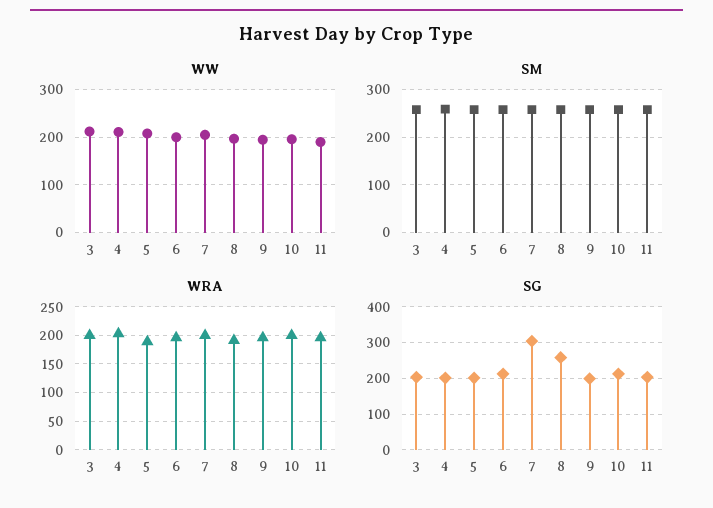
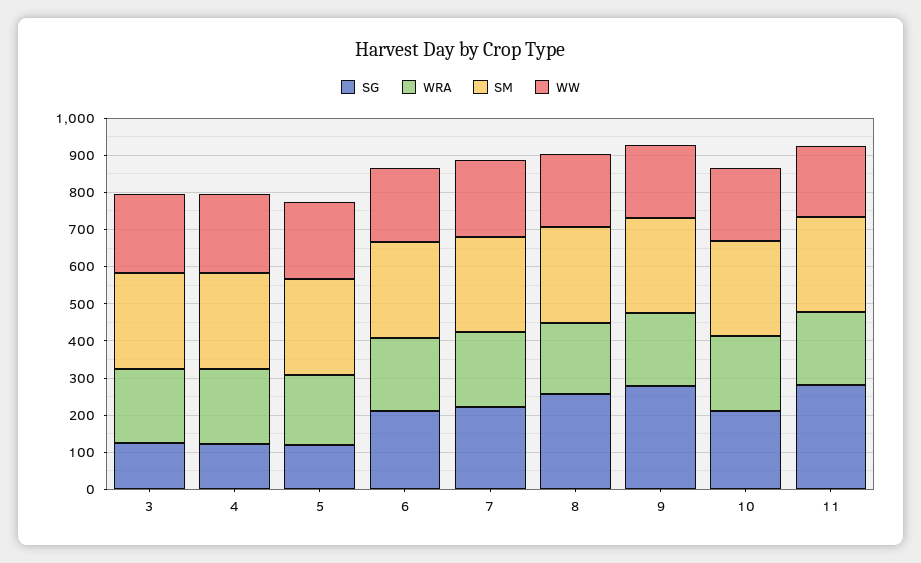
  {
    "WW": {
      "3": 220,
      "4": 220,
      "5": 200,
      "6": 200,
      "7": 200,
      "8": 200,
      "9": 200,
      "10": 200,
      "11": 200
    },
    "SM": {
      "3": 260,
      "4": 260,
      "5": 260,
      "6": 260,
      "7": 260,
      "8": 260,
      "9": 260,
      "10": 260,
      "11": 260
    },
    "WRA": {
      "3": 200,
      "4": 200,
      "5": 200,
      "6": 200,
      "7": 200,
      "8": 200,
      "9": 200,
      "10": 200,
      "11": 200
    },
    "SG": {
-     "3": 200,
+     "3": 125,
-     "4": 200,
+     "4": 125,
-     "5": 200,
+     "5": 125,
      "6": 220,
-     "7": 300,
+     "7": 225,
      "8": 260,
-     "9": 200,
+     "9": 275,
      "10": 220,
-     "11": 200
+     "11": 275
    }
  }

